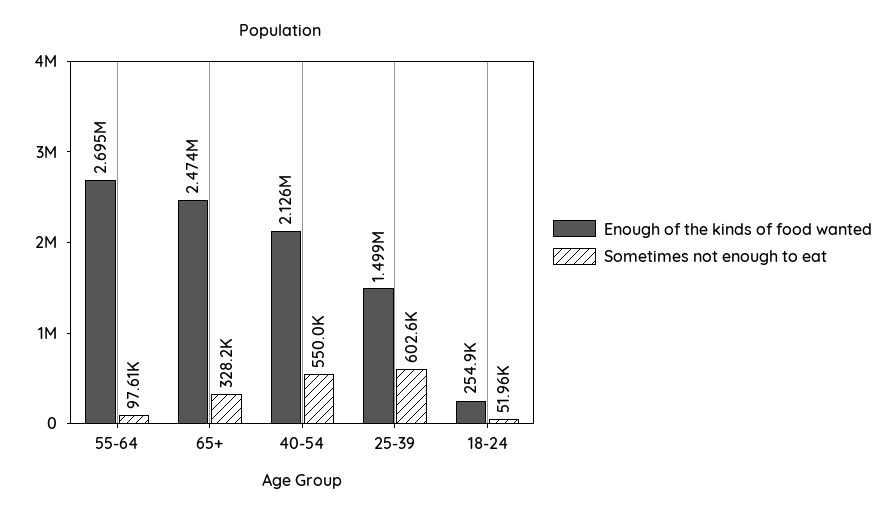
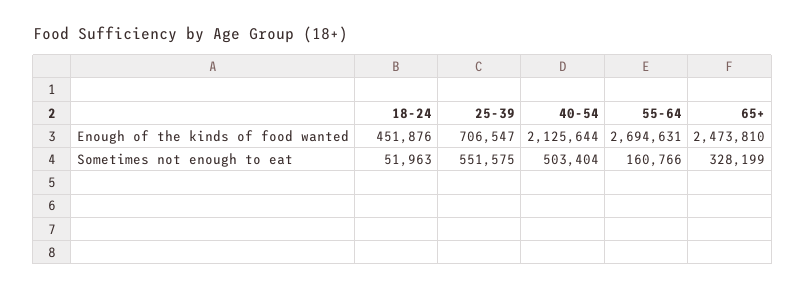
  {
    "Enough of the kinds of food wanted": {
      "55-64": 2694631,
      "65+": 2473810,
      "40-54": 2125644,
-     "25-39": 1499000,
+     "25-39": 706547,
-     "18-24": 254900
+     "18-24": 451876
    },
    "Sometimes not enough to eat": {
-     "55-64": 97610,
+     "55-64": 160766,
      "65+": 328199,
-     "40-54": 550000,
+     "40-54": 503404,
-     "25-39": 602600,
+     "25-39": 551575,
      "18-24": 51963
    }
  }

